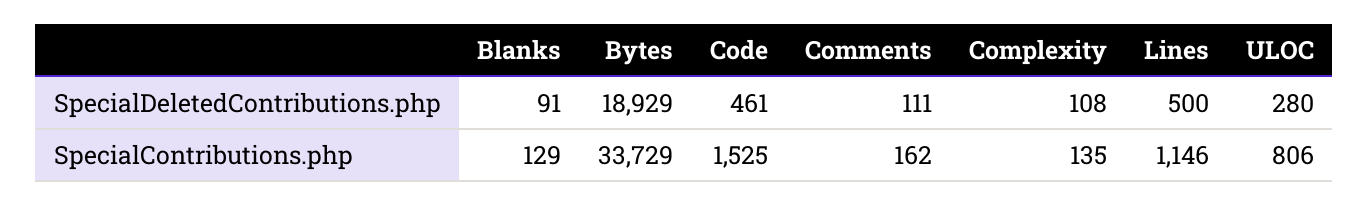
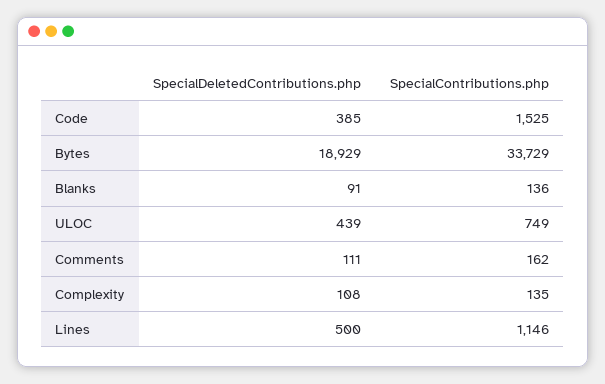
  {
    "Blanks": {
      "SpecialDeletedContributions.php": 91,
-     "SpecialContributions.php": 129
+     "SpecialContributions.php": 136
    },
    "Bytes": {
      "SpecialDeletedContributions.php": 18929,
      "SpecialContributions.php": 33729
    },
    "Code": {
-     "SpecialDeletedContributions.php": 461,
+     "SpecialDeletedContributions.php": 385,
      "SpecialContributions.php": 1525
    },
    "Comments": {
      "SpecialDeletedContributions.php": 111,
      "SpecialContributions.php": 162
    },
    "Complexity": {
      "SpecialDeletedContributions.php": 108,
      "SpecialContributions.php": 135
    },
    "Lines": {
      "SpecialDeletedContributions.php": 500,
      "SpecialContributions.php": 1146
    },
    "ULOC": {
-     "SpecialDeletedContributions.php": 280,
+     "SpecialDeletedContributions.php": 439,
-     "SpecialContributions.php": 806
+     "SpecialContributions.php": 749
    }
  }

